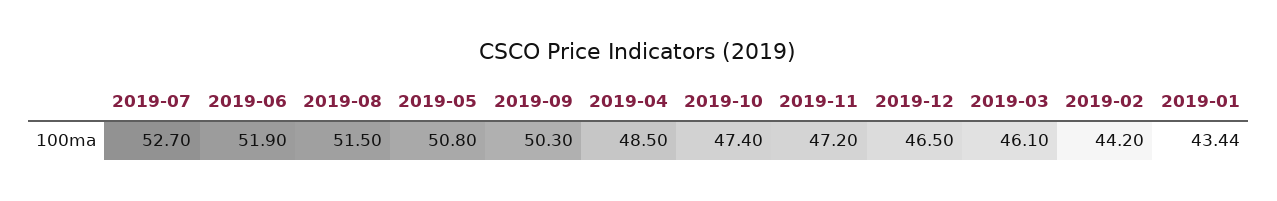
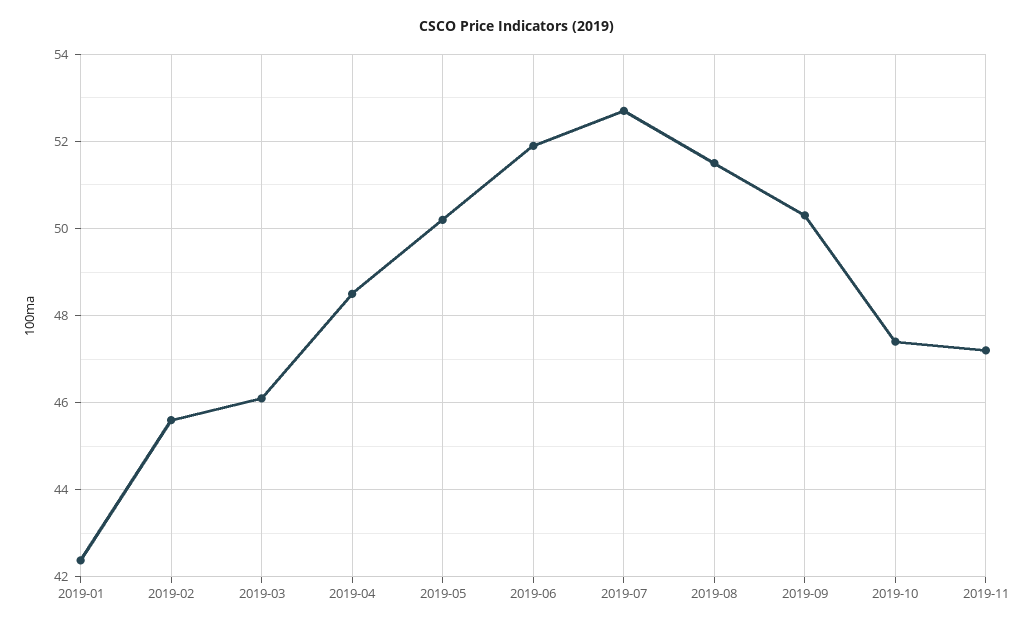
  {
    "2019-07": 52.7,
    "2019-06": 51.9,
    "2019-08": 51.5,
-   "2019-05": 50.8,
+   "2019-05": 50.2,
    "2019-09": 50.3,
    "2019-04": 48.5,
    "2019-10": 47.4,
    "2019-11": 47.2,
-   "2019-12": 46.5,
    "2019-03": 46.1,
-   "2019-02": 44.2,
+   "2019-02": 45.6,
-   "2019-01": 43.44
+   "2019-01": 42.4
  }

